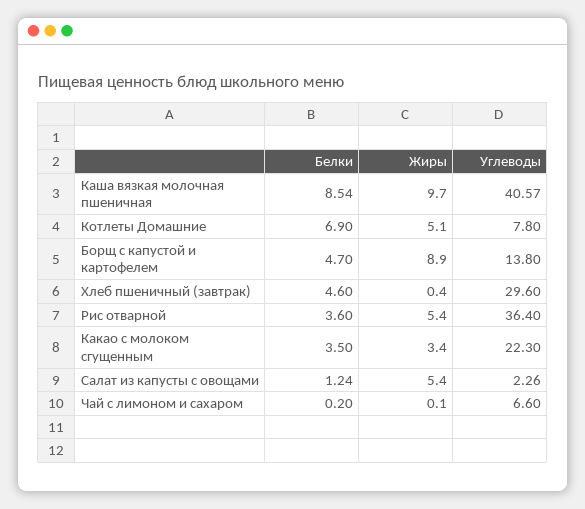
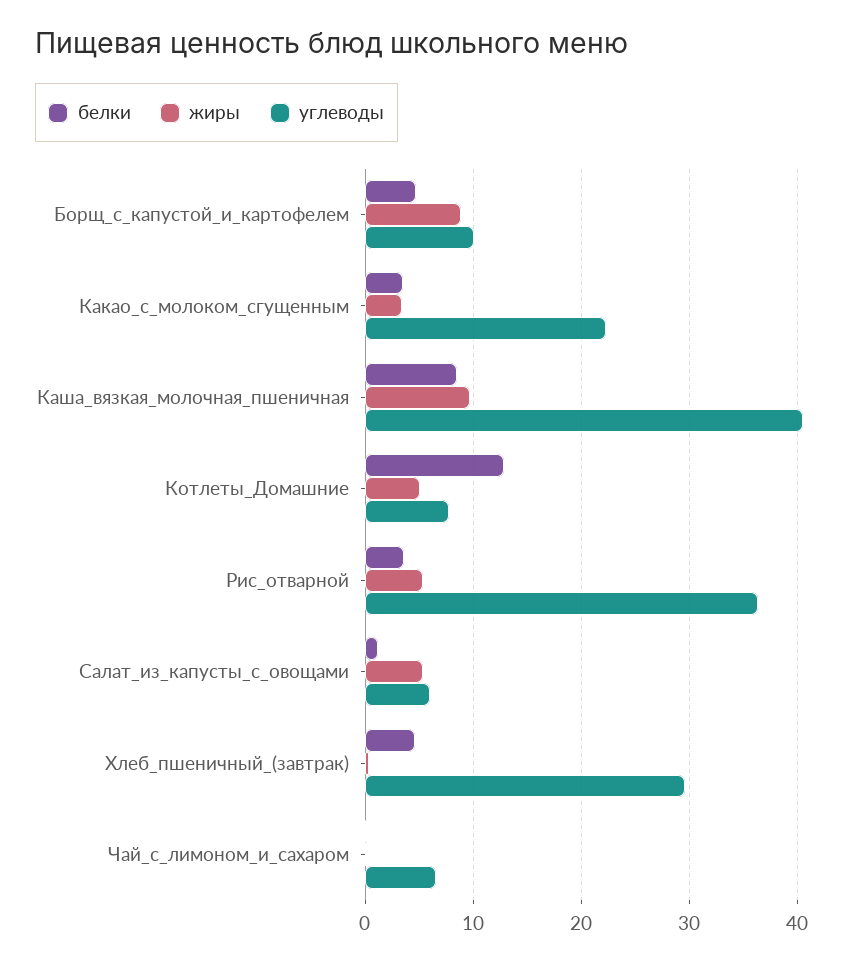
  {
    "Белки": {
      "Каша вязкая молочная пшеничная": 8.54,
-     "Котлеты Домашние": 6.9,
+     "Котлеты Домашние": 13,
      "Борщ с капустой и картофелем": 4.7,
      "Хлеб пшеничный (завтрак)": 4.6,
      "Рис отварной": 3.6,
      "Какао с молоком сгущенным": 3.5,
      "Салат из капусты с овощами": 1.24,
      "Чай с лимоном и сахаром": 0.2
    },
    "Жиры": {
      "Каша вязкая молочная пшеничная": 9.7,
      "Котлеты Домашние": 5.1,
      "Борщ с капустой и картофелем": 8.9,
      "Хлеб пшеничный (завтрак)": 0.4,
      "Рис отварной": 5.4,
      "Какао с молоком сгущенным": 3.4,
      "Салат из капусты с овощами": 5.4,
      "Чай с лимоном и сахаром": 0.1
    },
    "Углеводы": {
      "Каша вязкая молочная пшеничная": 40.57,
      "Котлеты Домашние": 7.8,
-     "Борщ с капустой и картофелем": 13.8,
+     "Борщ с капустой и картофелем": 10,
      "Хлеб пшеничный (завтрак)": 29.6,
      "Рис отварной": 36.4,
      "Какао с молоком сгущенным": 22.3,
-     "Салат из капусты с овощами": 2.26,
+     "Салат из капусты с овощами": 6,
      "Чай с лимоном и сахаром": 6.6
    }
  }

